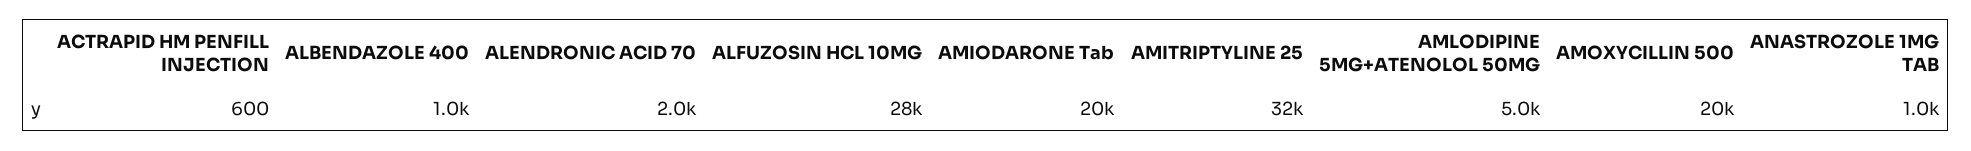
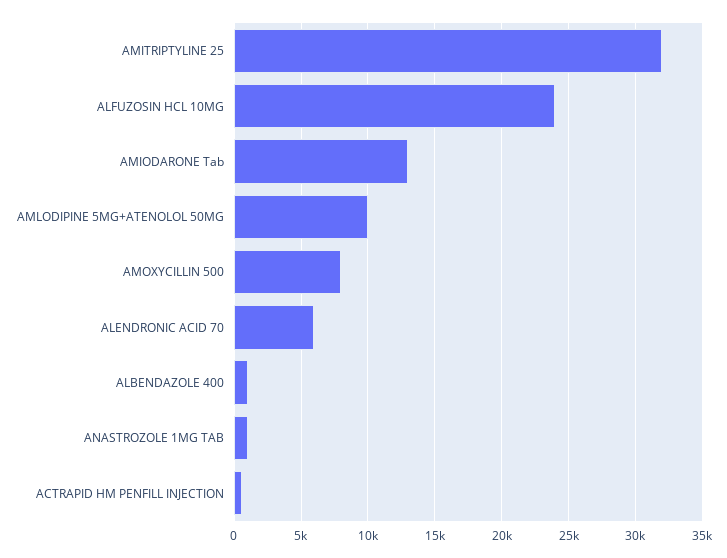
  {
    "ACTRAPID HM PENFILL INJECTION": 600,
    "ALBENDAZOLE 400": 1000,
-   "ALENDRONIC ACID 70": 2000,
+   "ALENDRONIC ACID 70": 6000,
-   "ALFUZOSIN HCL 10MG": 28000,
+   "ALFUZOSIN HCL 10MG": 24000,
-   "AMIODARONE Tab": 20000,
+   "AMIODARONE Tab": 13000,
    "AMITRIPTYLINE 25": 32000,
-   "AMLODIPINE 5MG+ATENOLOL 50MG": 5000,
+   "AMLODIPINE 5MG+ATENOLOL 50MG": 10000,
-   "AMOXYCILLIN 500": 20000,
+   "AMOXYCILLIN 500": 8000,
    "ANASTROZOLE 1MG TAB": 1000
  }

